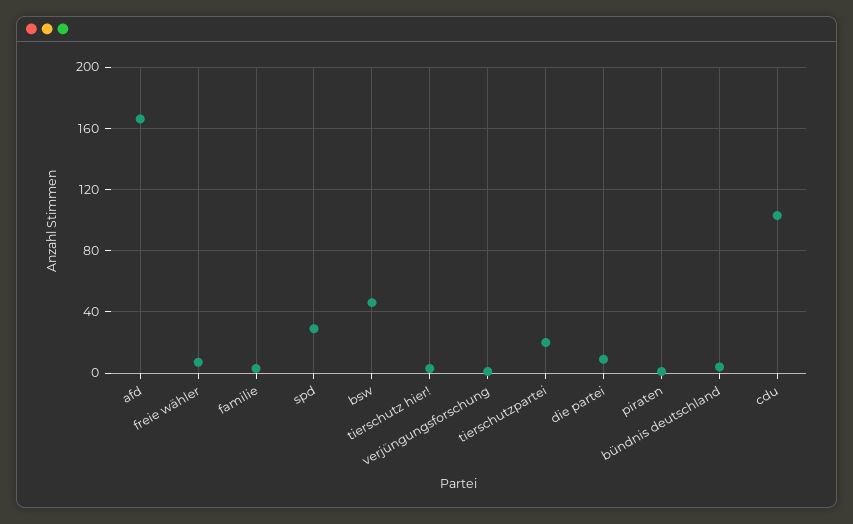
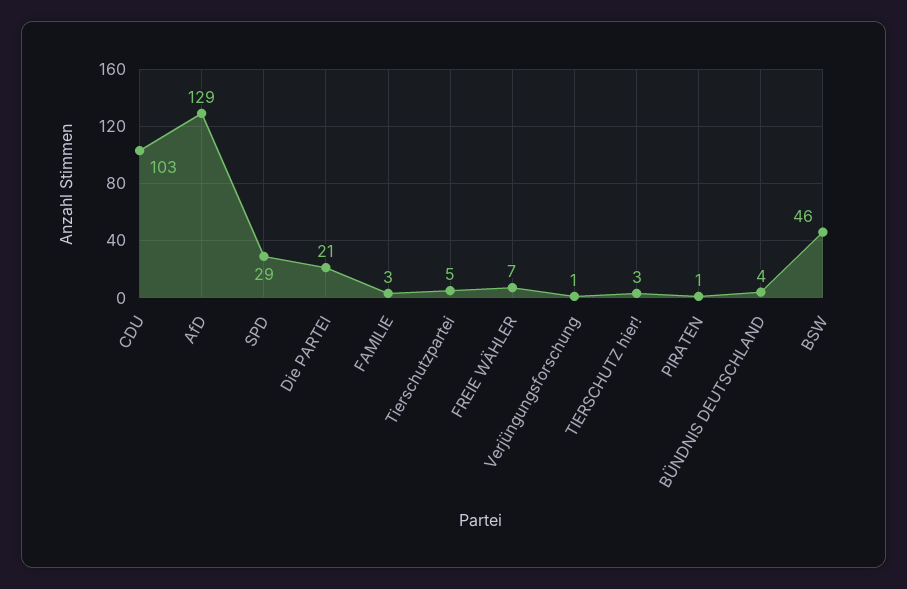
  {
-   "afd": 165,
+   "afd": 129,
    "freie wähler": 7,
    "familie": 3,
    "spd": 29,
    "bsw": 46,
    "tierschutz hier!": 3,
    "verjüngungsforschung": 1,
-   "tierschutzpartei": 20,
+   "tierschutzpartei": 5,
-   "die partei": 10,
+   "die partei": 21,
    "piraten": 1,
    "bündnis deutschland": 4,
    "cdu": 103
  }

